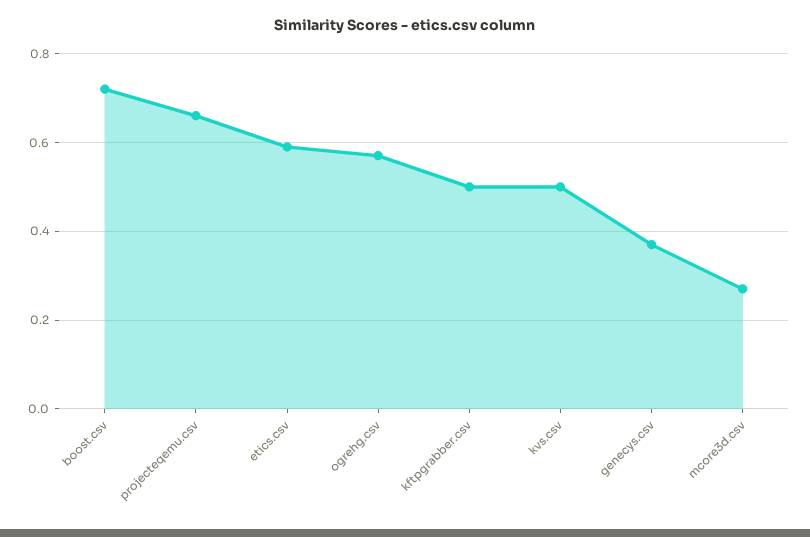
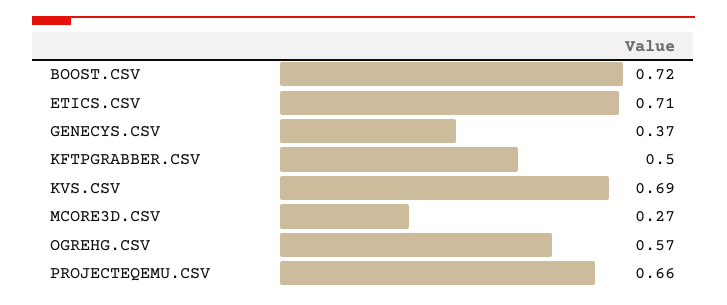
  {
    "boost.csv": 0.72,
    "projecteqemu.csv": 0.66,
-   "etics.csv": 0.6,
+   "etics.csv": 0.71,
    "ogrehg.csv": 0.57,
    "kftpgrabber.csv": 0.5,
-   "kvs.csv": 0.5,
+   "kvs.csv": 0.69,
    "genecys.csv": 0.37,
    "mcore3d.csv": 0.27
  }

